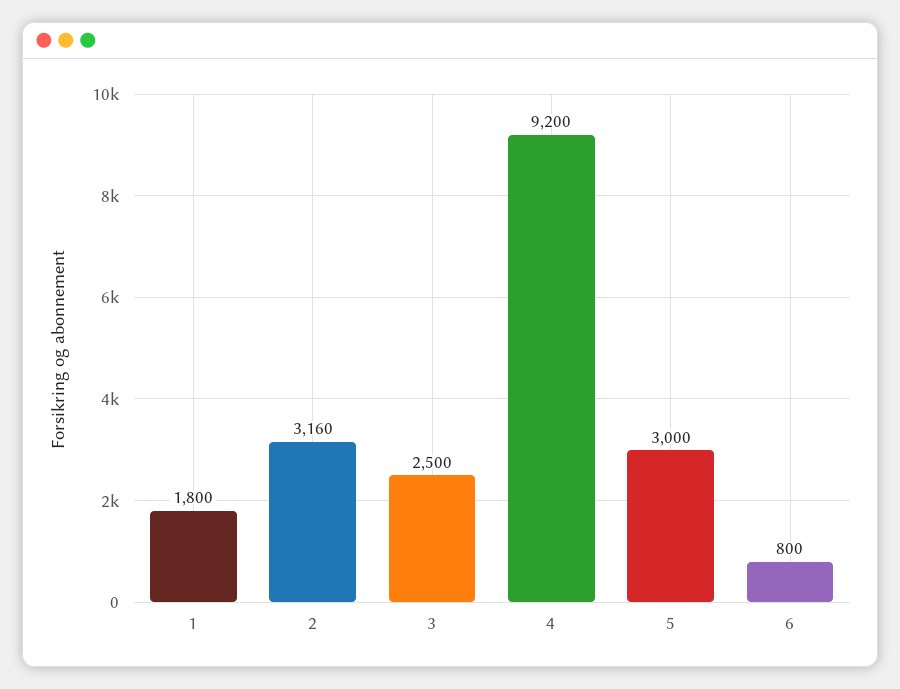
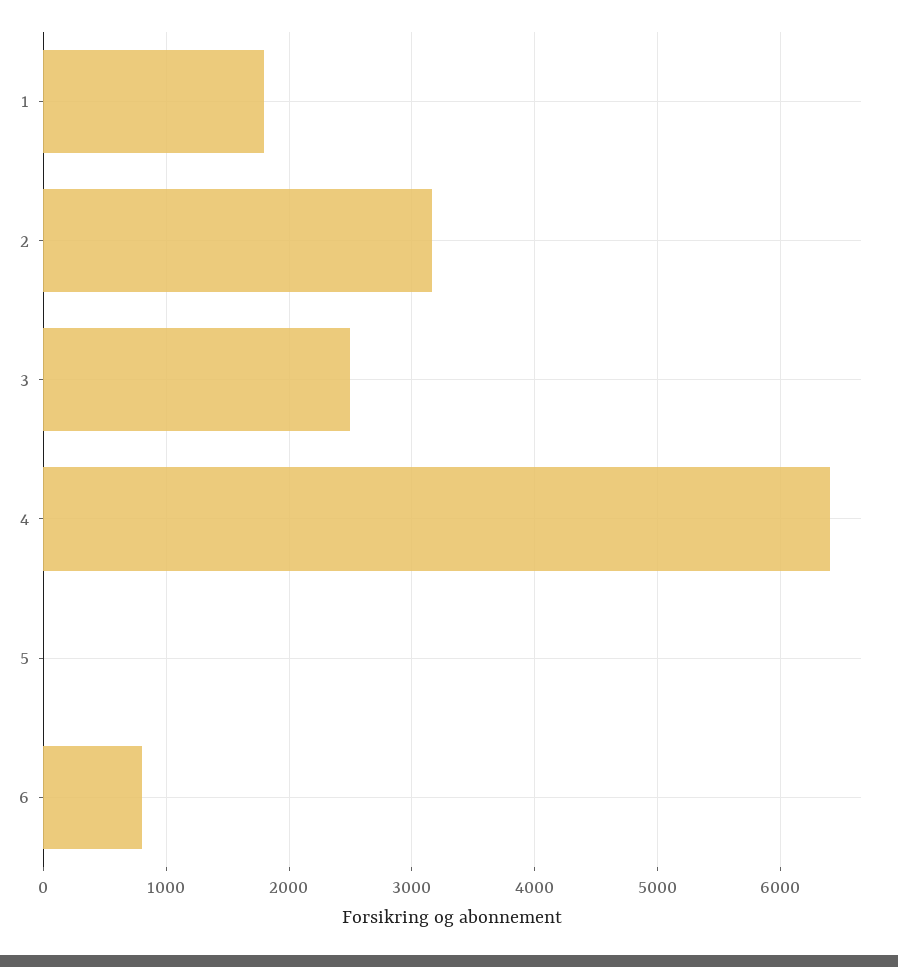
  {
    "1": 1800,
    "2": 3160,
    "3": 2500,
-   "4": 9200,
+   "4": 6400,
-   "5": 3000,
+   "5": 0,
    "6": 800
  }

